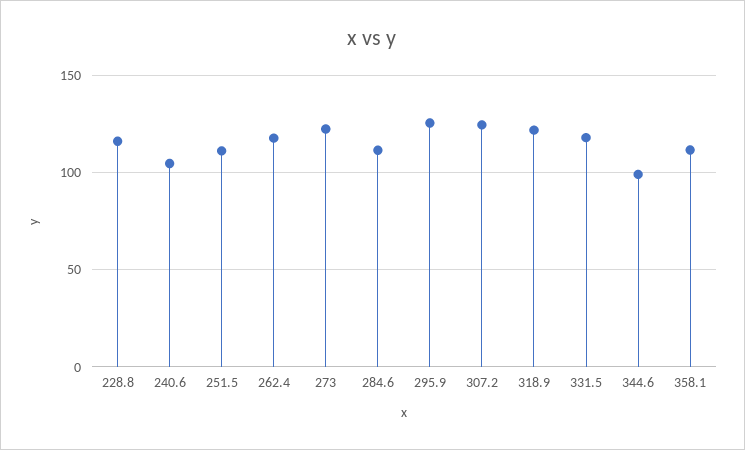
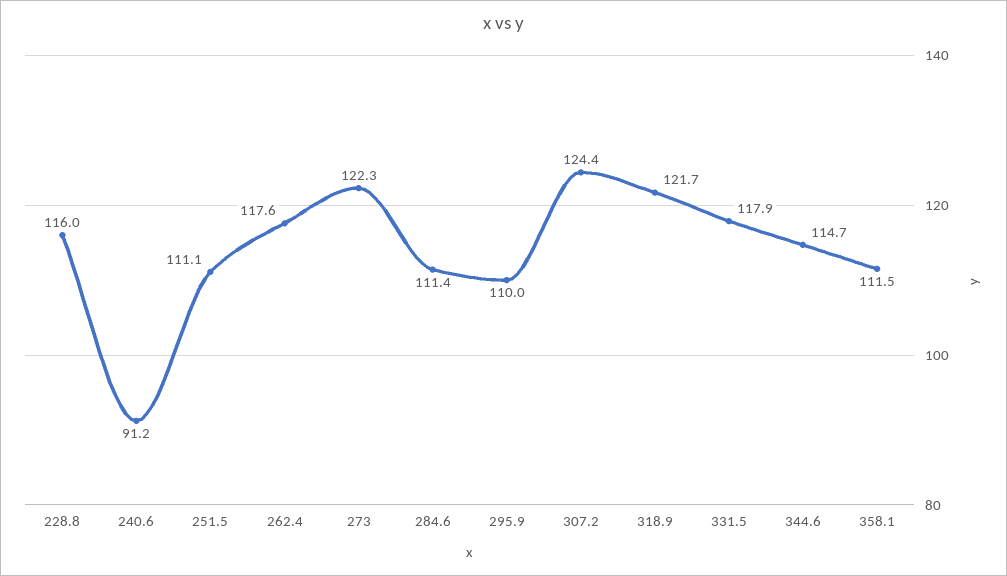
  {
    "228.8": 116,
-   "240.6": 105,
+   "240.6": 91.2,
    "251.5": 111.1,
    "262.4": 117.6,
    "273": 122.3,
    "284.6": 111.4,
-   "295.9": 125,
+   "295.9": 110,
    "307.2": 124.4,
    "318.9": 121.7,
    "331.5": 117.9,
-   "344.6": 100,
+   "344.6": 114.7,
    "358.1": 111.5
  }

